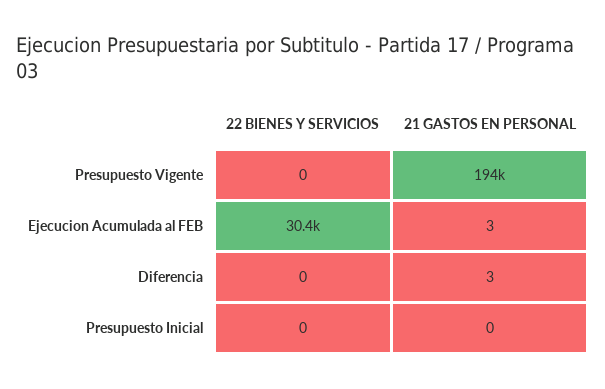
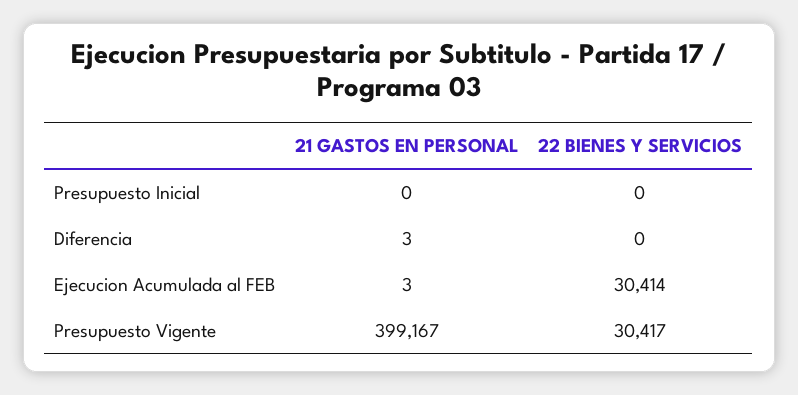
  {
    "22 BIENES Y SERVICIOS": {
-     "Presupuesto Vigente": 0,
+     "Presupuesto Vigente": 30417,
      "Ejecucion Acumulada al FEB": 30414,
      "Diferencia": 0,
      "Presupuesto Inicial": 0
    },
    "21 GASTOS EN PERSONAL": {
-     "Presupuesto Vigente": 194000,
+     "Presupuesto Vigente": 399167,
      "Ejecucion Acumulada al FEB": 3,
      "Diferencia": 3,
      "Presupuesto Inicial": 0
    }
  }

